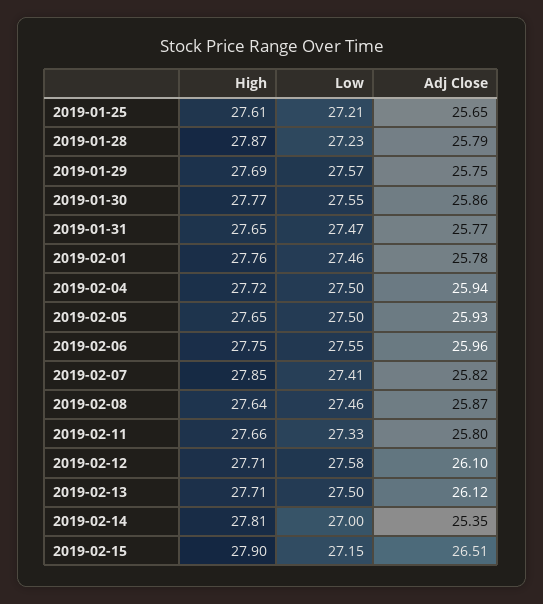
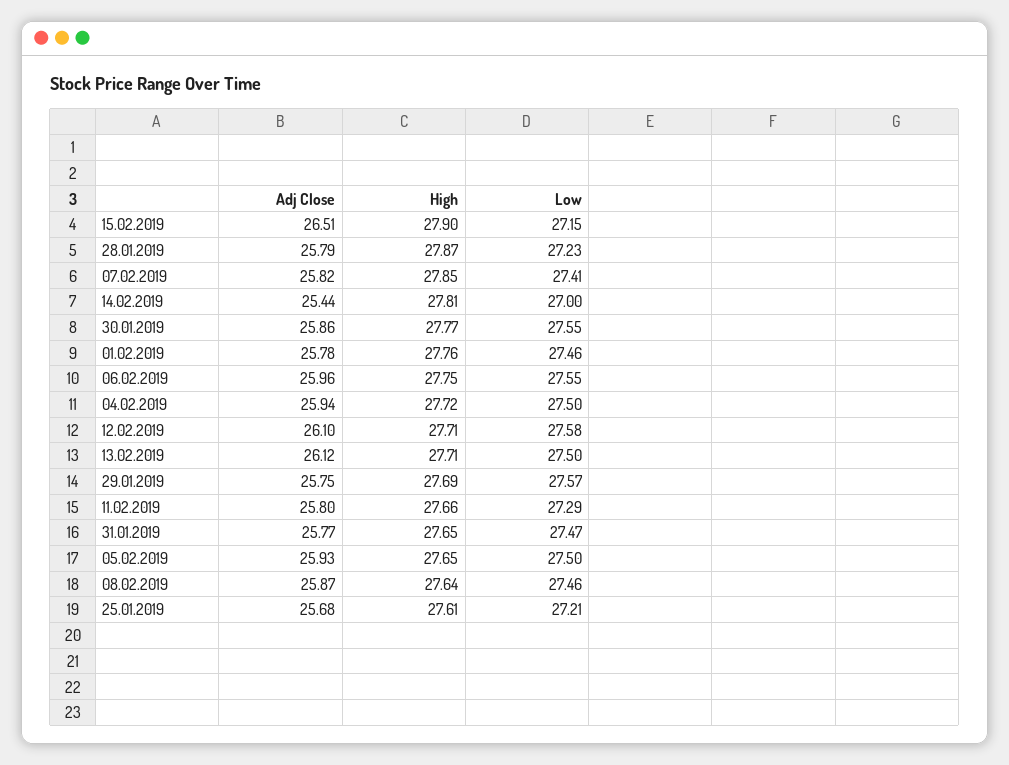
  {
    "High": {
      "2019-01-25": 27.61,
      "2019-01-28": 27.87,
      "2019-01-29": 27.69,
      "2019-01-30": 27.77,
      "2019-01-31": 27.65,
      "2019-02-01": 27.76,
      "2019-02-04": 27.72,
      "2019-02-05": 27.65,
      "2019-02-06": 27.75,
      "2019-02-07": 27.85,
      "2019-02-08": 27.64,
      "2019-02-11": 27.66,
      "2019-02-12": 27.71,
      "2019-02-13": 27.71,
      "2019-02-14": 27.81,
      "2019-02-15": 27.9
    },
    "Low": {
      "2019-01-25": 27.21,
      "2019-01-28": 27.23,
      "2019-01-29": 27.57,
      "2019-01-30": 27.55,
      "2019-01-31": 27.47,
      "2019-02-01": 27.46,
      "2019-02-04": 27.5,
      "2019-02-05": 27.5,
      "2019-02-06": 27.55,
      "2019-02-07": 27.41,
      "2019-02-08": 27.46,
-     "2019-02-11": 27.33,
+     "2019-02-11": 27.29,
      "2019-02-12": 27.58,
      "2019-02-13": 27.5,
      "2019-02-14": 27,
      "2019-02-15": 27.15
    },
    "Adj Close": {
-     "2019-01-25": 25.65,
+     "2019-01-25": 25.68,
      "2019-01-28": 25.79,
      "2019-01-29": 25.75,
      "2019-01-30": 25.86,
      "2019-01-31": 25.77,
      "2019-02-01": 25.78,
      "2019-02-04": 25.94,
      "2019-02-05": 25.93,
      "2019-02-06": 25.96,
      "2019-02-07": 25.82,
      "2019-02-08": 25.87,
      "2019-02-11": 25.8,
      "2019-02-12": 26.1,
      "2019-02-13": 26.12,
-     "2019-02-14": 25.35,
+     "2019-02-14": 25.44,
      "2019-02-15": 26.51
    }
  }

